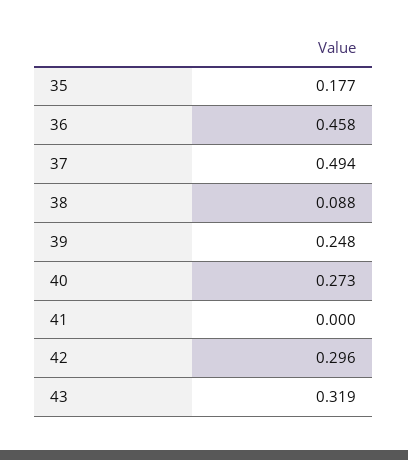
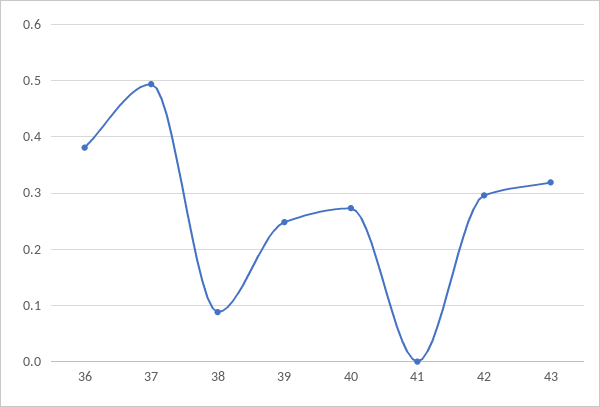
  {
-   "35": 0.177,
-   "36": 0.458,
+   "36": 0.38,
    "37": 0.494,
    "38": 0.088,
    "39": 0.248,
    "40": 0.273,
    "41": 0,
    "42": 0.296,
    "43": 0.319
  }

